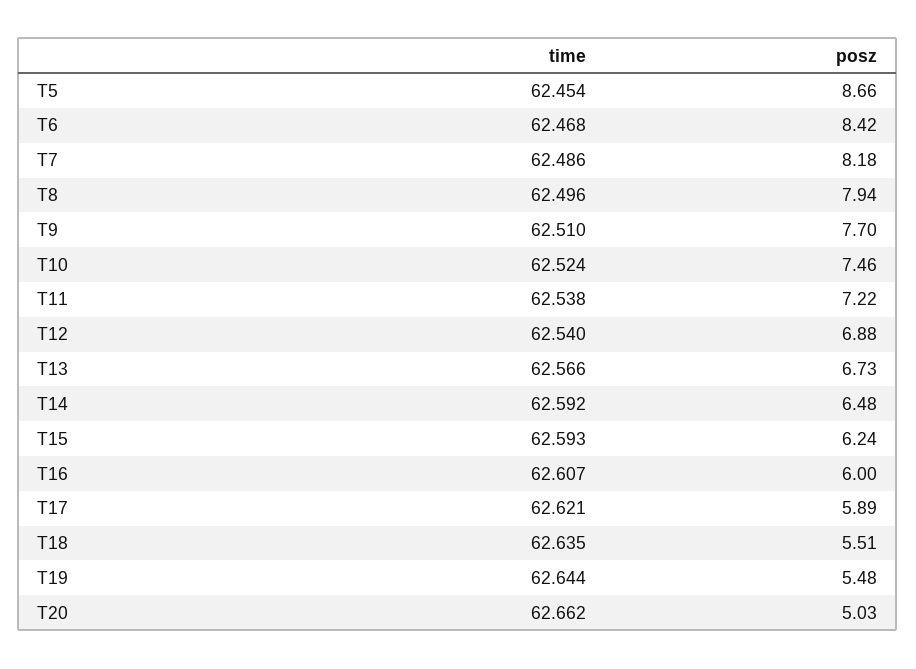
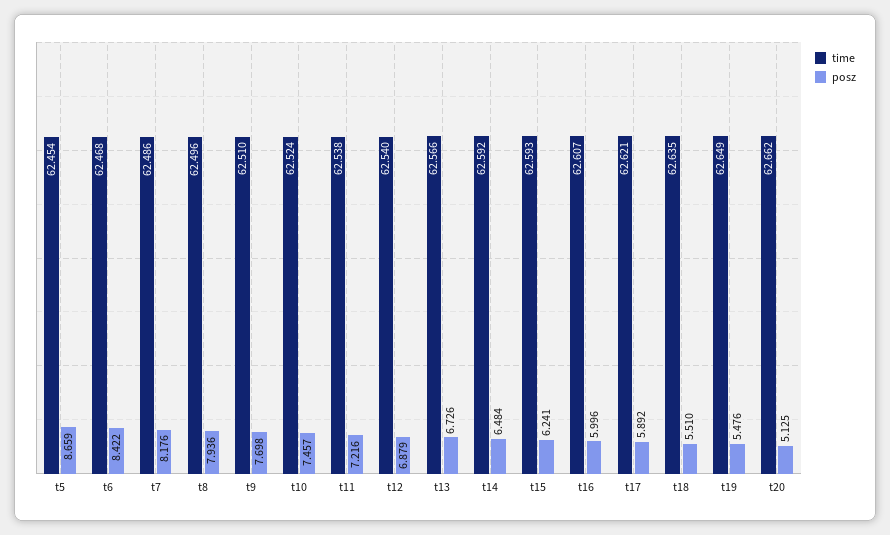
  {
    "time": {
      "T5": 62.454,
      "T6": 62.468,
      "T7": 62.486,
      "T8": 62.496,
      "T9": 62.51,
      "T10": 62.524,
      "T11": 62.538,
      "T12": 62.54,
      "T13": 62.566,
      "T14": 62.592,
      "T15": 62.593,
      "T16": 62.607,
      "T17": 62.621,
      "T18": 62.635,
-     "T19": 62.644,
+     "T19": 62.649,
      "T20": 62.662
    },
    "posz": {
      "T5": 8.659,
      "T6": 8.422,
      "T7": 8.176,
      "T8": 7.936,
      "T9": 7.698,
      "T10": 7.457,
      "T11": 7.216,
      "T12": 6.879,
      "T13": 6.726,
      "T14": 6.484,
      "T15": 6.241,
      "T16": 5.996,
      "T17": 5.892,
      "T18": 5.51,
      "T19": 5.476,
-     "T20": 5.03
+     "T20": 5.125
    }
  }

